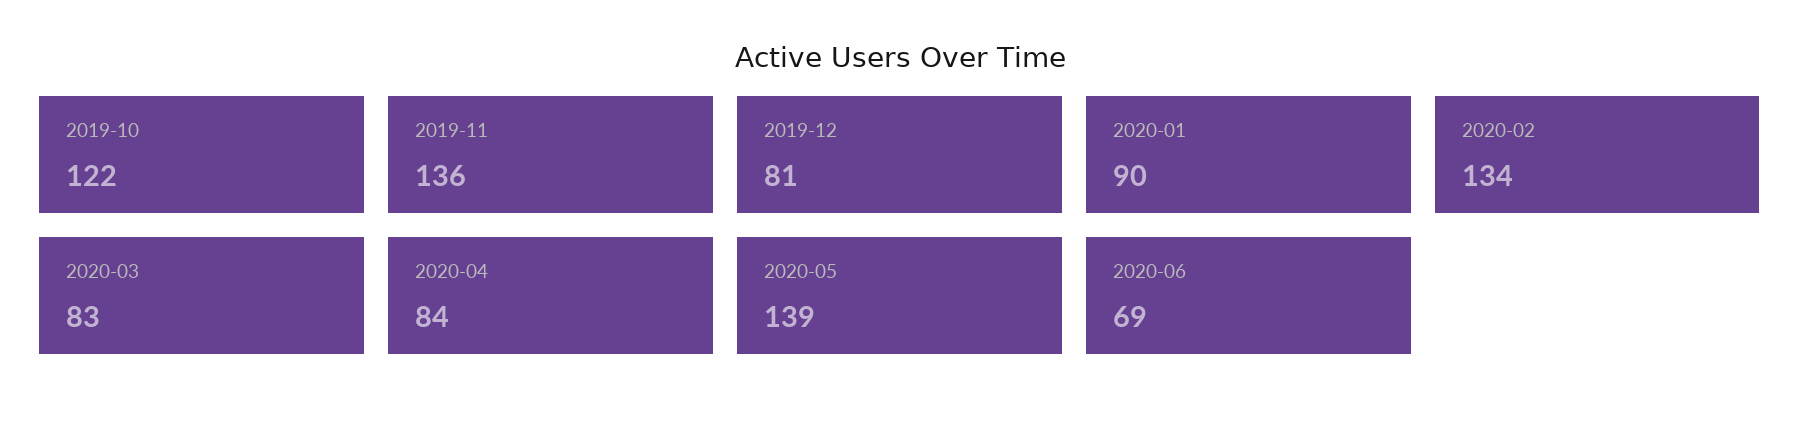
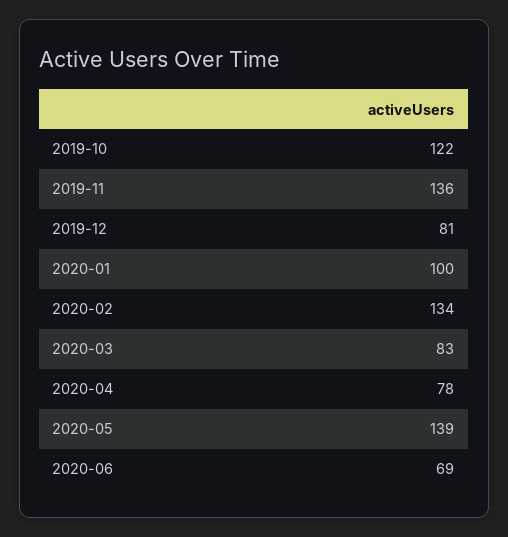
  {
    "2019-10": 122,
    "2019-11": 136,
    "2019-12": 81,
-   "2020-01": 90,
+   "2020-01": 100,
    "2020-02": 134,
    "2020-03": 83,
-   "2020-04": 84,
+   "2020-04": 78,
    "2020-05": 139,
    "2020-06": 69
  }

